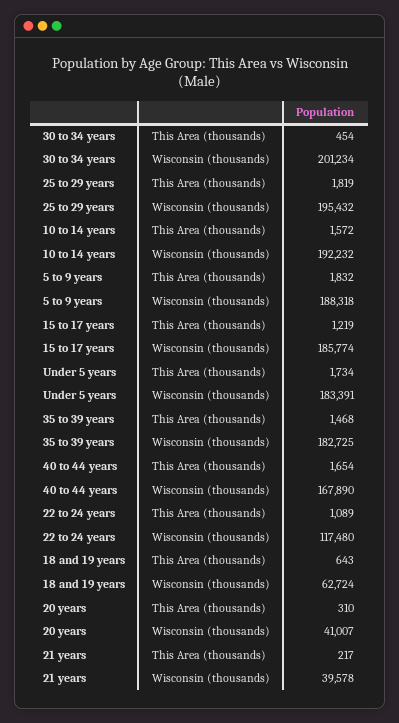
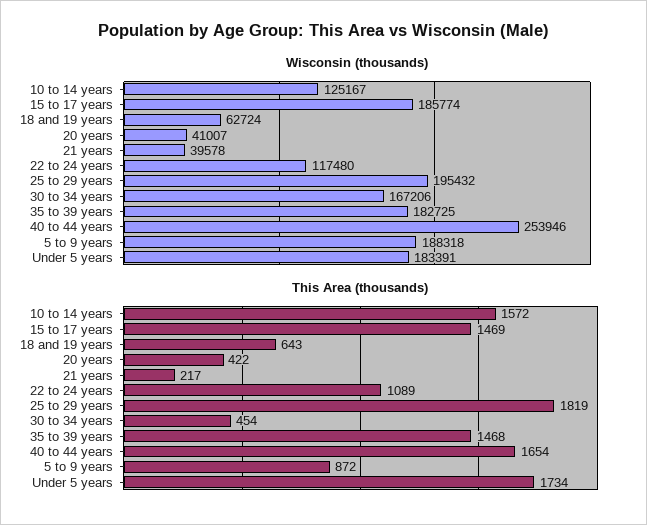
  {
    "This Area (thousands)": {
      "30 to 34 years": 454,
      "25 to 29 years": 1819,
      "10 to 14 years": 1572,
-     "5 to 9 years": 1832,
+     "5 to 9 years": 872,
-     "15 to 17 years": 1219,
+     "15 to 17 years": 1469,
      "Under 5 years": 1734,
      "35 to 39 years": 1468,
      "40 to 44 years": 1654,
      "22 to 24 years": 1089,
      "18 and 19 years": 643,
-     "20 years": 310,
+     "20 years": 422,
      "21 years": 217
    },
    "Wisconsin (thousands)": {
-     "30 to 34 years": 201234,
+     "30 to 34 years": 167206,
      "25 to 29 years": 195432,
-     "10 to 14 years": 192232,
+     "10 to 14 years": 125167,
      "5 to 9 years": 188318,
      "15 to 17 years": 185774,
      "Under 5 years": 183391,
      "35 to 39 years": 182725,
-     "40 to 44 years": 167890,
+     "40 to 44 years": 253946,
      "22 to 24 years": 117480,
      "18 and 19 years": 62724,
      "20 years": 41007,
      "21 years": 39578
    }
  }

